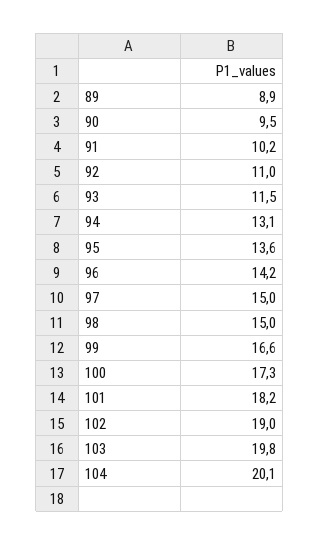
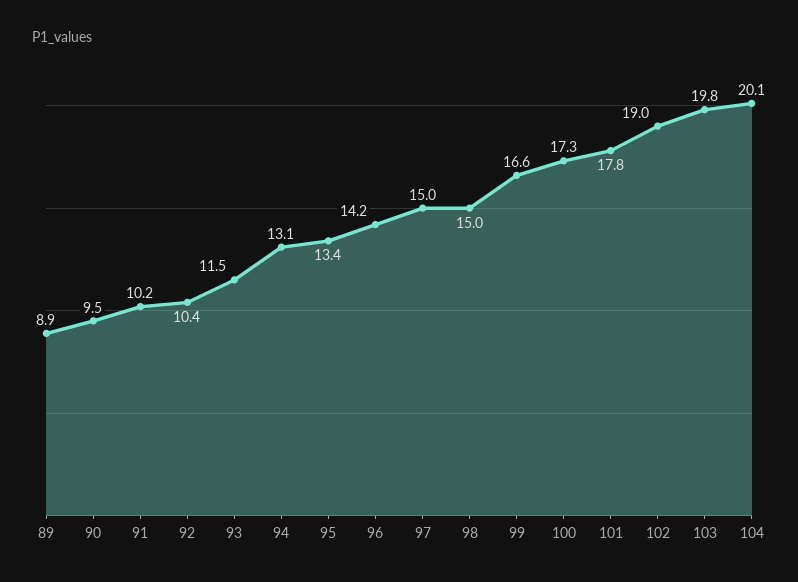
  {
    "89": 8.9,
    "90": 9.5,
    "91": 10.2,
-   "92": 11,
+   "92": 10.4,
    "93": 11.5,
    "94": 13.1,
-   "95": 13.6,
+   "95": 13.4,
    "96": 14.2,
    "97": 15,
    "98": 15,
    "99": 16.6,
    "100": 17.3,
-   "101": 18.2,
+   "101": 17.8,
    "102": 19,
    "103": 19.8,
    "104": 20.1
  }

